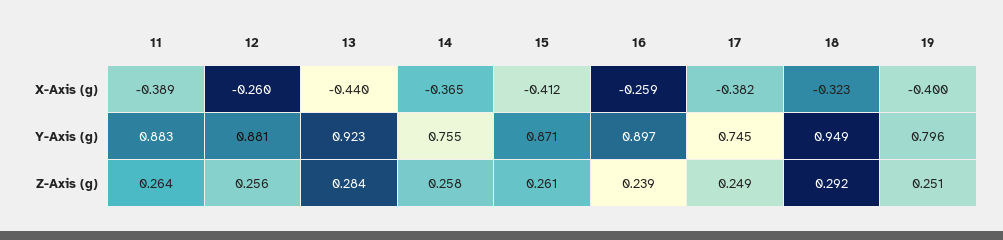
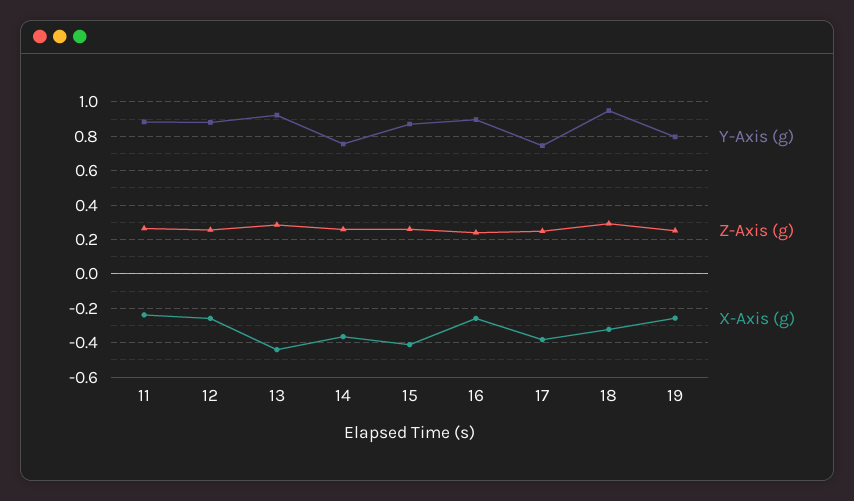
  {
    "X-Axis (g)": {
-     "11": -0.389,
+     "11": -0.25,
      "12": -0.26,
      "13": -0.44,
      "14": -0.365,
      "15": -0.412,
      "16": -0.259,
      "17": -0.382,
      "18": -0.323,
-     "19": -0.4
+     "19": -0.25
    },
    "Y-Axis (g)": {
      "11": 0.883,
      "12": 0.881,
      "13": 0.923,
      "14": 0.755,
      "15": 0.871,
      "16": 0.897,
      "17": 0.745,
      "18": 0.949,
      "19": 0.796
    },
    "Z-Axis (g)": {
      "11": 0.264,
      "12": 0.256,
      "13": 0.284,
      "14": 0.258,
      "15": 0.261,
      "16": 0.239,
      "17": 0.249,
      "18": 0.292,
      "19": 0.251
    }
  }

